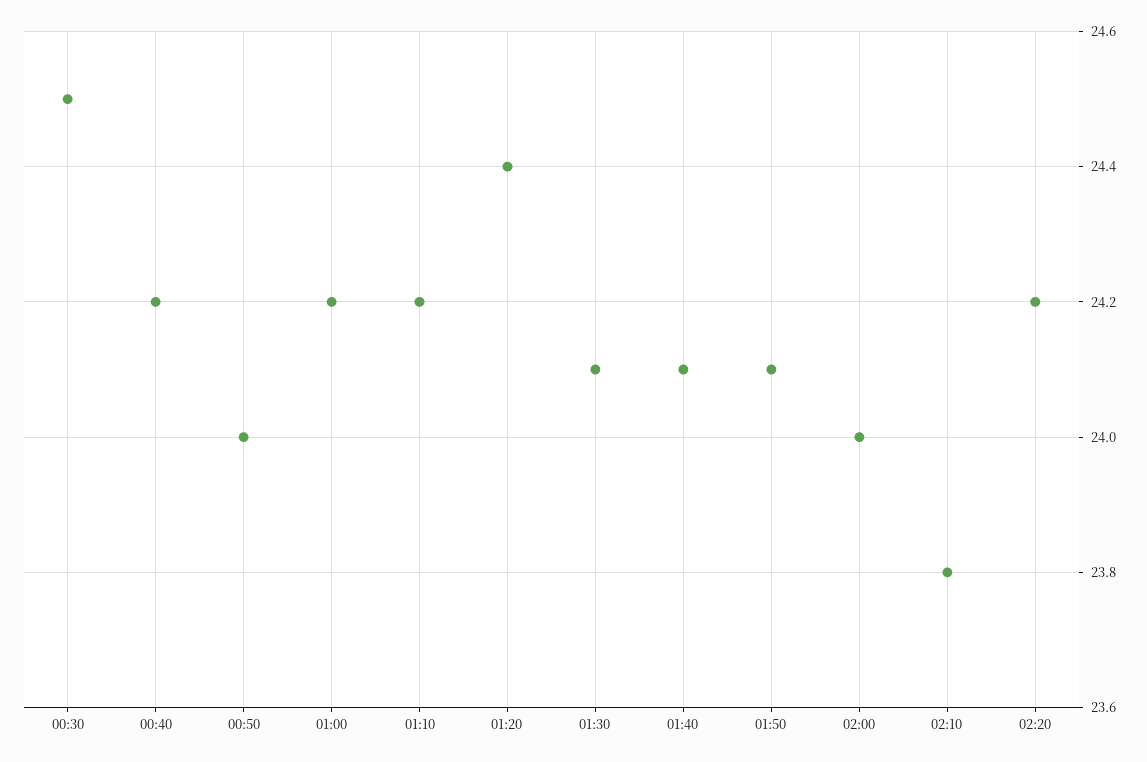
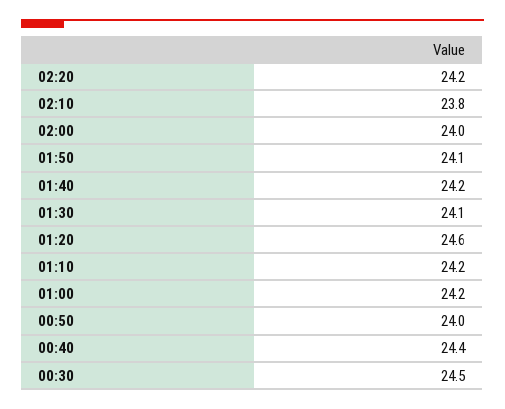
  {
    "00:30": 24.5,
-   "00:40": 24.2,
+   "00:40": 24.4,
    "00:50": 24,
    "01:00": 24.2,
    "01:10": 24.2,
-   "01:20": 24.4,
+   "01:20": 24.6,
    "01:30": 24.1,
-   "01:40": 24.1,
+   "01:40": 24.2,
    "01:50": 24.1,
    "02:00": 24,
    "02:10": 23.8,
    "02:20": 24.2
  }

